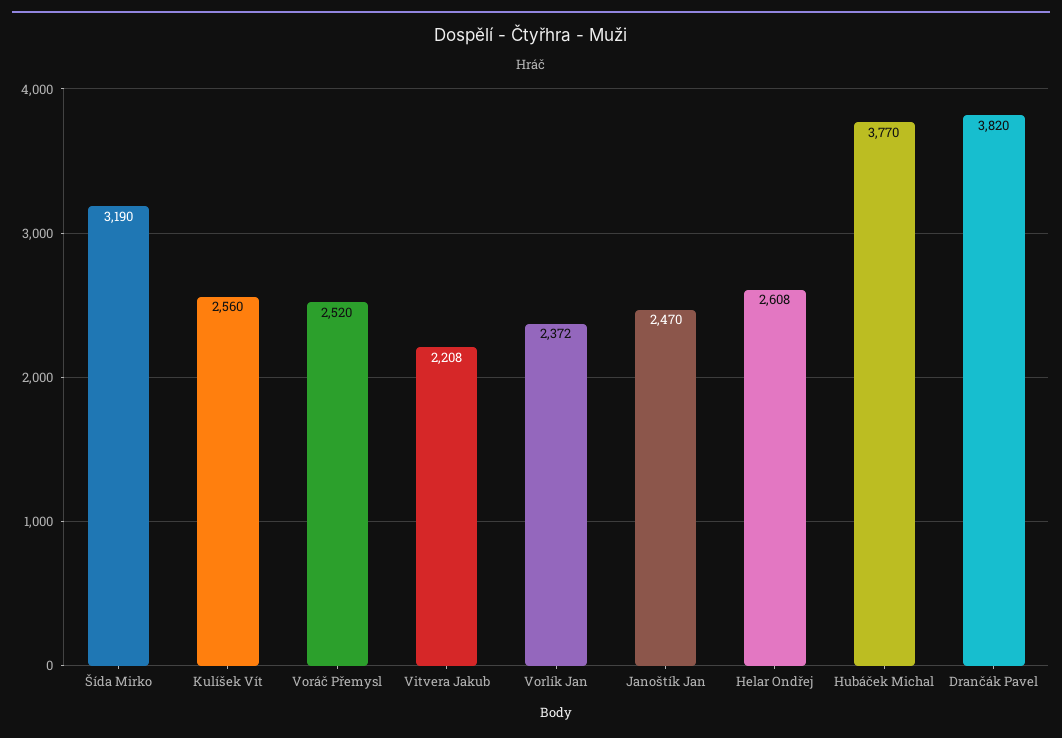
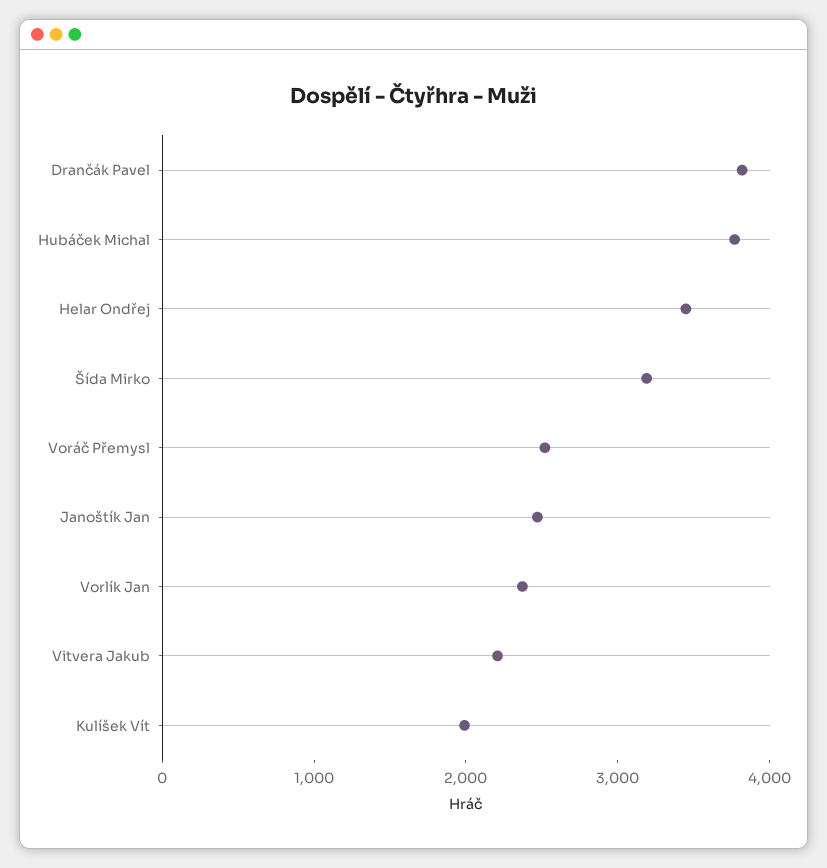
  {
    "Šída Mirko": 3190,
-   "Kulíšek Vít": 2560,
+   "Kulíšek Vít": 2000,
    "Voráč Přemysl": 2520,
    "Vitvera Jakub": 2208,
    "Vorlík Jan": 2372,
    "Janoštík Jan": 2470,
-   "Helar Ondřej": 2608,
+   "Helar Ondřej": 3400,
    "Hubáček Michal": 3770,
    "Drančák Pavel": 3820
  }

